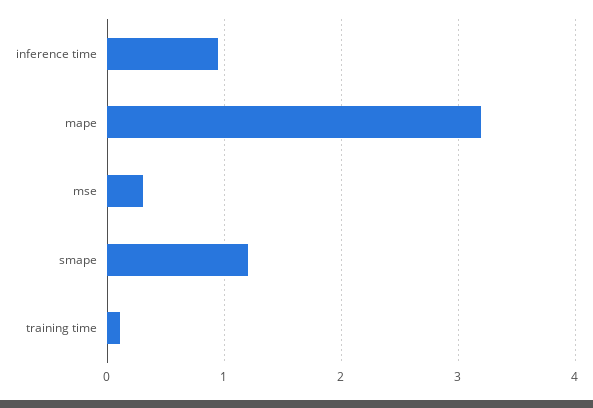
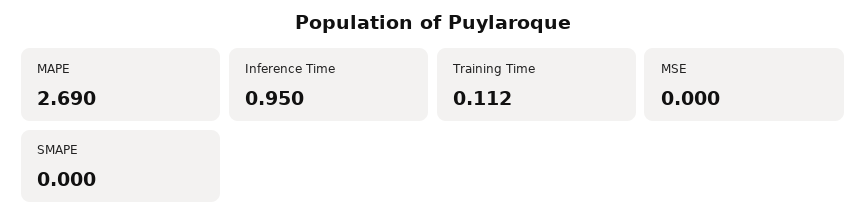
  {
    "inference time": 0.95,
-   "mape": 3.2,
+   "mape": 2.69,
-   "mse": 0.3,
+   "mse": 0,
-   "smape": 1.2,
+   "smape": 0,
    "training time": 0.112
  }

